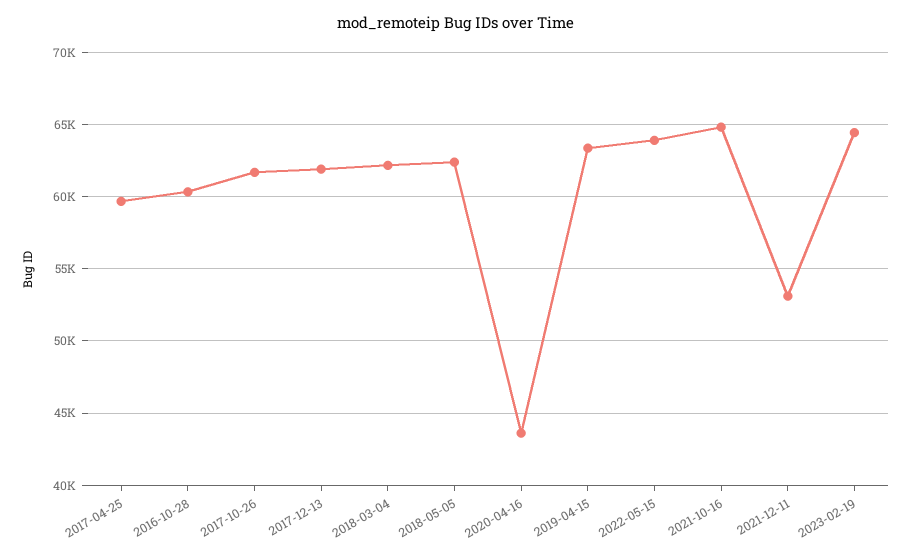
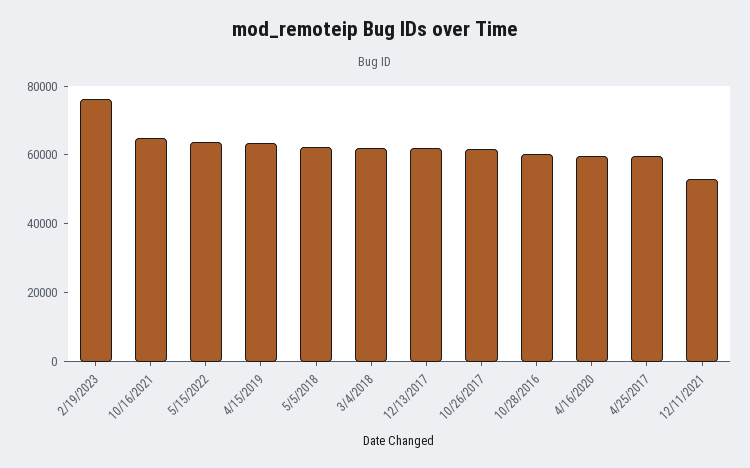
  {
    "2017-04-25": 59500,
    "2016-10-28": 60500,
    "2017-10-26": 61500,
    "2017-12-13": 62000,
    "2018-03-04": 62000,
    "2018-05-05": 62500,
-   "2020-04-16": 43500,
+   "2020-04-16": 60000,
    "2019-04-15": 63500,
    "2022-05-15": 64000,
    "2021-10-16": 65000,
    "2021-12-11": 53000,
-   "2023-02-19": 64500
+   "2023-02-19": 75000
  }

